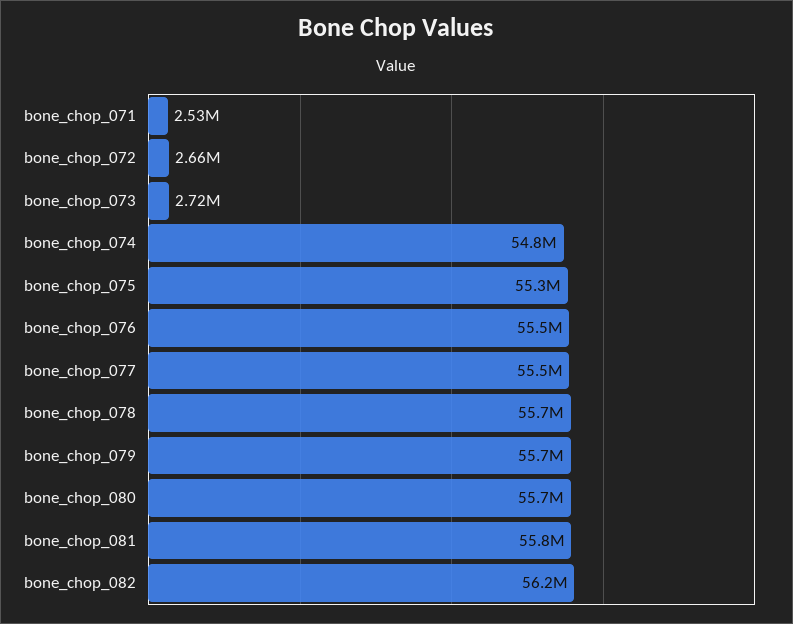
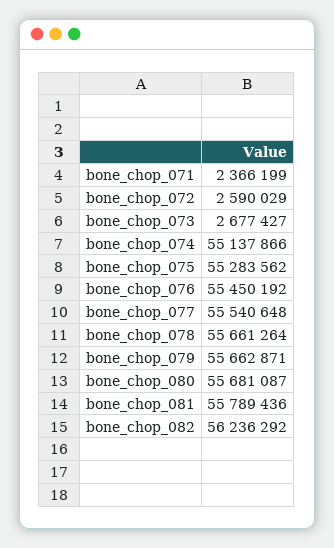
  {
-   "bone_chop_071": 2530000,
+   "bone_chop_071": 2366199,
-   "bone_chop_072": 2660000,
+   "bone_chop_072": 2590029,
-   "bone_chop_073": 2720000,
+   "bone_chop_073": 2677427,
-   "bone_chop_074": 54800000,
+   "bone_chop_074": 55137866,
    "bone_chop_075": 55283562,
    "bone_chop_076": 55450192,
    "bone_chop_077": 55540648,
    "bone_chop_078": 55661264,
    "bone_chop_079": 55662871,
    "bone_chop_080": 55681087,
    "bone_chop_081": 55789436,
    "bone_chop_082": 56236292
  }

